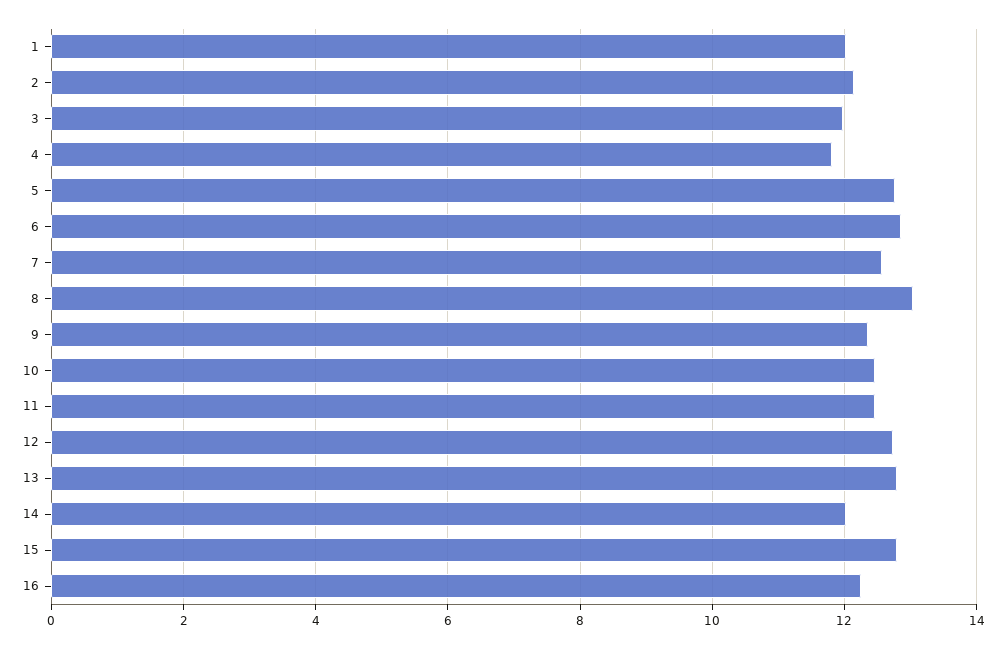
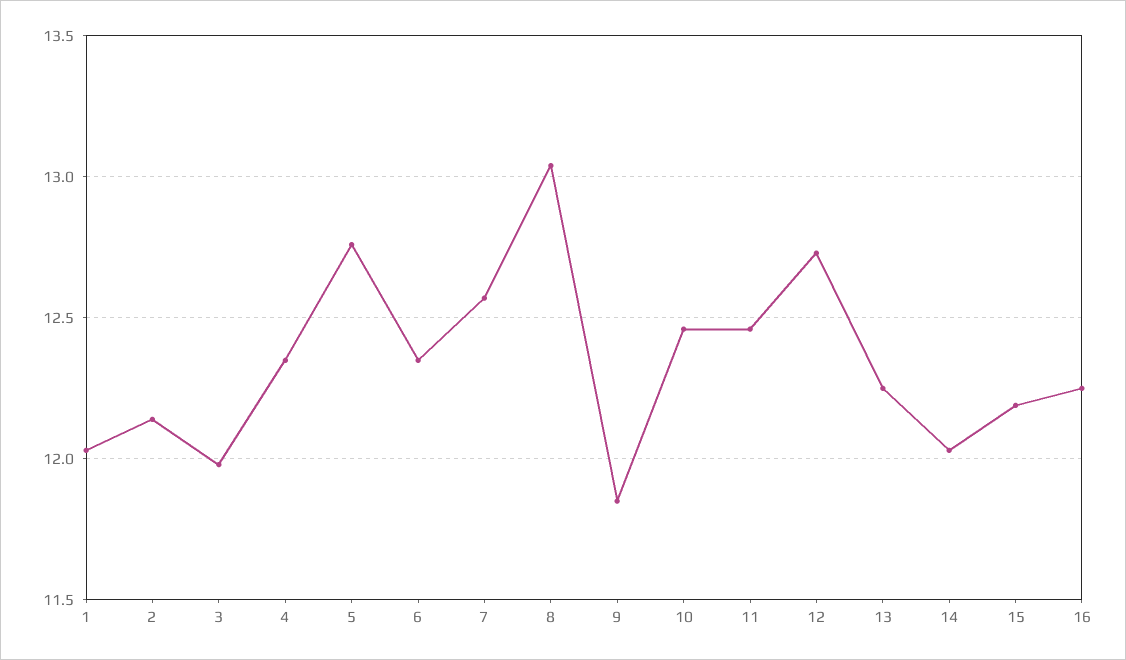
  {
    "1": 12.05,
    "2": 12.15,
    "3": 12,
-   "4": 11.8,
+   "4": 12.35,
    "5": 12.75,
-   "6": 12.8,
+   "6": 12.35,
    "7": 12.55,
    "8": 13.05,
-   "9": 12.4,
+   "9": 11.85,
    "10": 12.45,
    "11": 12.45,
    "12": 12.75,
-   "13": 12.8,
+   "13": 12.25,
    "14": 12.05,
-   "15": 12.8,
+   "15": 12.2,
    "16": 12.25
  }

